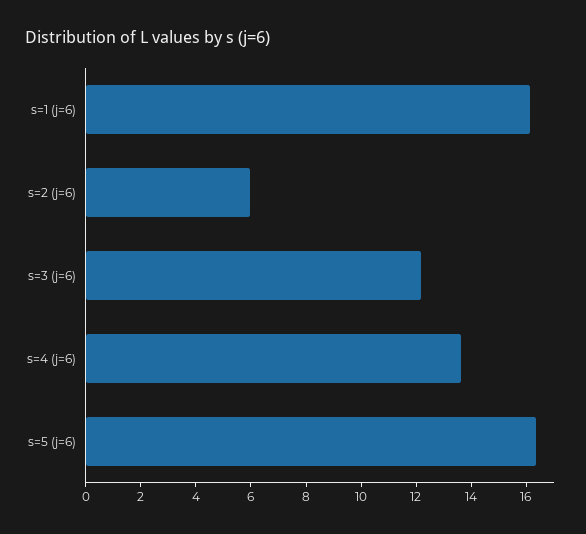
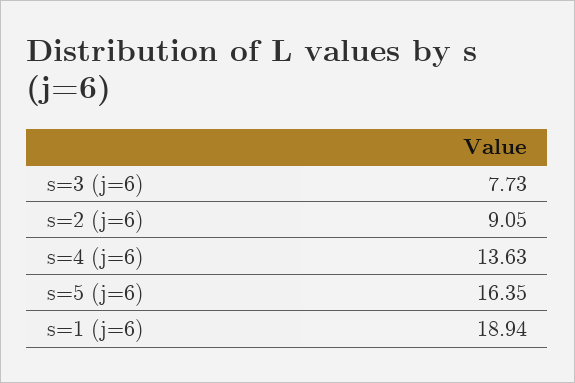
  {
-   "s=1 (j=6)": 16,
+   "s=1 (j=6)": 18.94,
-   "s=2 (j=6)": 6,
+   "s=2 (j=6)": 9.05,
-   "s=3 (j=6)": 12,
+   "s=3 (j=6)": 7.73,
    "s=4 (j=6)": 13.63,
    "s=5 (j=6)": 16.35
  }

